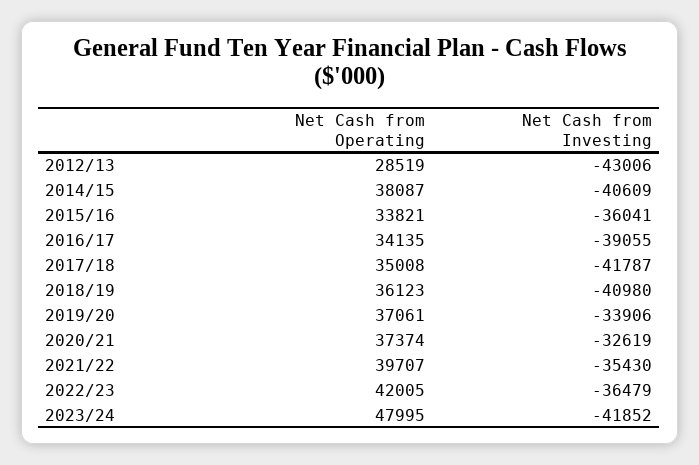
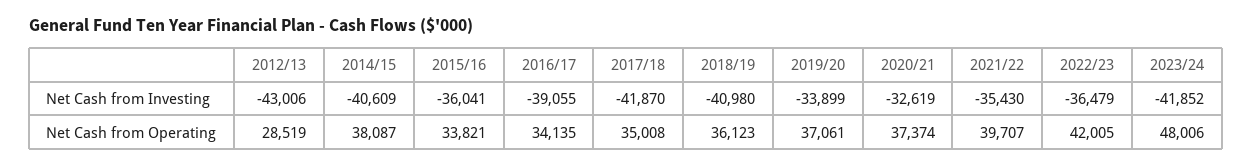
  {
    "Net Cash from Operating": {
      "2012/13": 28519,
      "2014/15": 38087,
      "2015/16": 33821,
      "2016/17": 34135,
      "2017/18": 35008,
      "2018/19": 36123,
      "2019/20": 37061,
      "2020/21": 37374,
      "2021/22": 39707,
      "2022/23": 42005,
-     "2023/24": 47995
+     "2023/24": 48006
    },
    "Net Cash from Investing": {
      "2012/13": -43006,
      "2014/15": -40609,
      "2015/16": -36041,
      "2016/17": -39055,
-     "2017/18": -41787,
+     "2017/18": -41870,
      "2018/19": -40980,
-     "2019/20": -33906,
+     "2019/20": -33899,
      "2020/21": -32619,
      "2021/22": -35430,
      "2022/23": -36479,
      "2023/24": -41852
    }
  }

